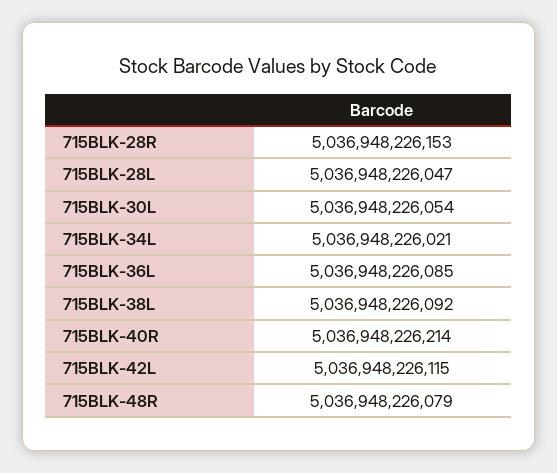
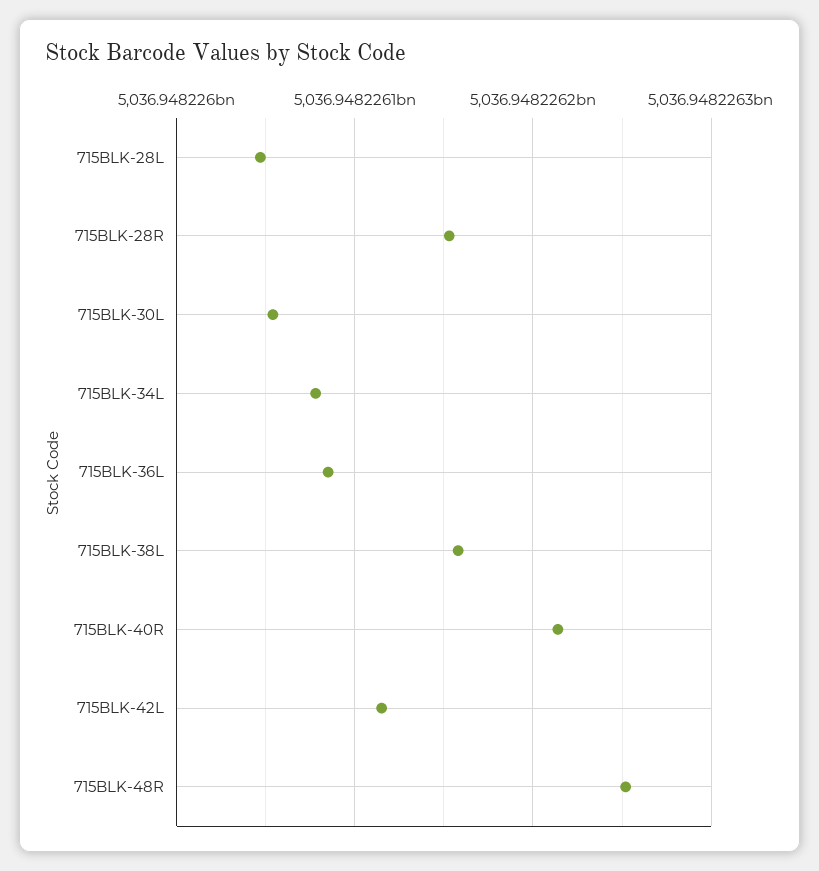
  {
    "715BLK-28R": 5036948226153,
    "715BLK-28L": 5036948226047,
    "715BLK-30L": 5036948226054,
-   "715BLK-34L": 5036948226021,
+   "715BLK-34L": 5036948226080,
    "715BLK-36L": 5036948226085,
-   "715BLK-38L": 5036948226092,
+   "715BLK-38L": 5036948226160,
    "715BLK-40R": 5036948226214,
    "715BLK-42L": 5036948226115,
-   "715BLK-48R": 5036948226079
+   "715BLK-48R": 5036948226250
  }

